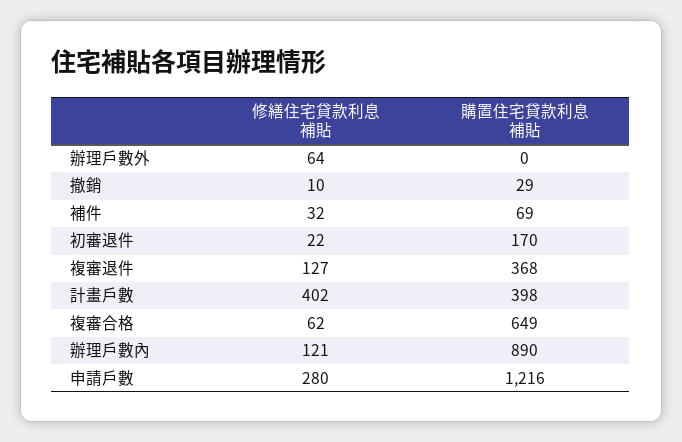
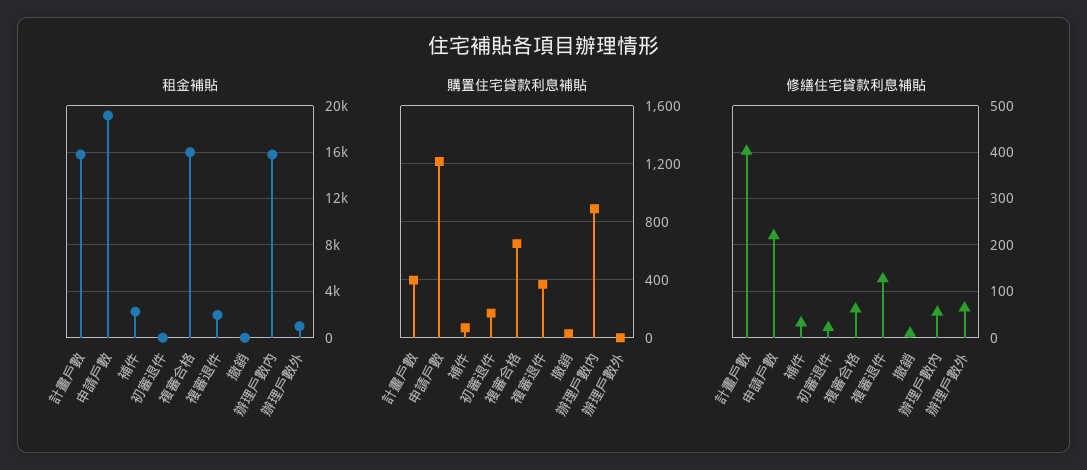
  {
    "修繕住宅貸款利息補貼": {
      "辦理戶數外": 64,
      "撤銷": 10,
      "補件": 32,
      "初審退件": 22,
      "複審退件": 127,
      "計畫戶數": 402,
      "複審合格": 62,
-     "辦理戶數內": 121,
+     "辦理戶數內": 60,
-     "申請戶數": 280
+     "申請戶數": 220
    },
    "購置住宅貸款利息補貼": {
      "辦理戶數外": 0,
      "撤銷": 29,
      "補件": 69,
      "初審退件": 170,
      "複審退件": 368,
      "計畫戶數": 398,
      "複審合格": 649,
      "辦理戶數內": 890,
      "申請戶數": 1216
-   }
+   },
+   "租金補貼": {
+     "計畫戶數": 16000,
+     "申請戶數": 19000,
+     "補件": 2000,
+     "初審退件": 0,
+     "複審合格": 16000,
+     "複審退件": 2000,
+     "撤銷": 0,
+     "辦理戶數內": 16000,
+     "辦理戶數外": 1000
+   }
  }

